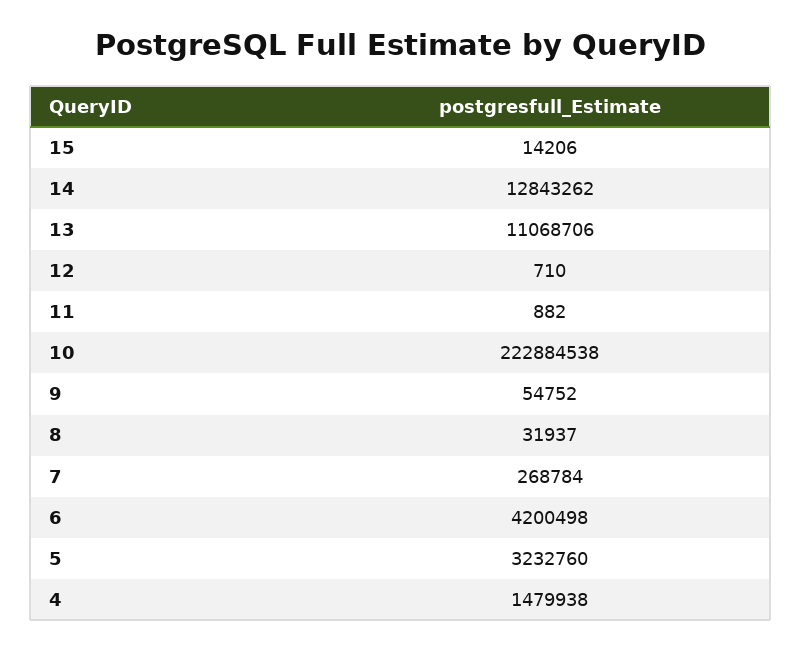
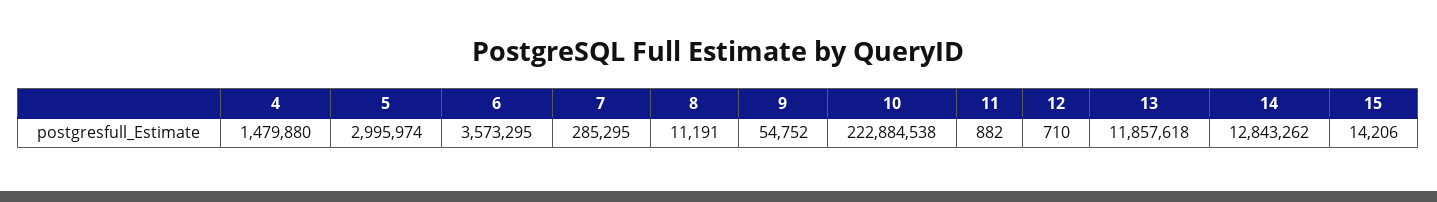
  {
    "15": 14206,
    "14": 12843262,
-   "13": 11068706,
+   "13": 11857618,
    "12": 710,
    "11": 882,
    "10": 222884538,
    "9": 54752,
-   "8": 31937,
+   "8": 11191,
-   "7": 268784,
+   "7": 285295,
-   "6": 4200498,
+   "6": 3573295,
-   "5": 3232760,
+   "5": 2995974,
-   "4": 1479938
+   "4": 1479880
  }

